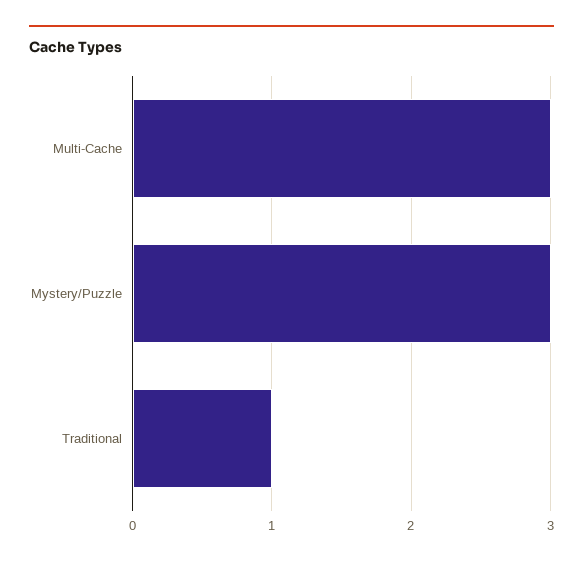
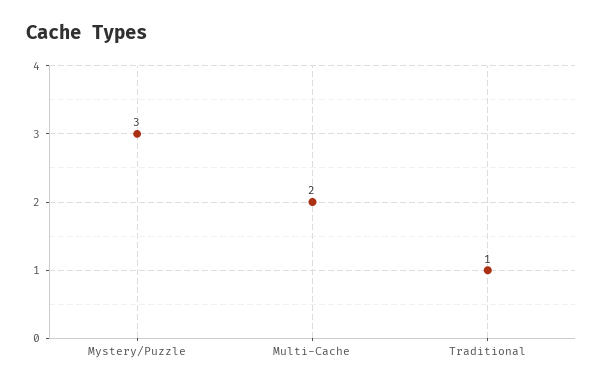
  {
-   "Multi-Cache": 3,
+   "Multi-Cache": 2,
    "Mystery/Puzzle": 3,
    "Traditional": 1
  }

